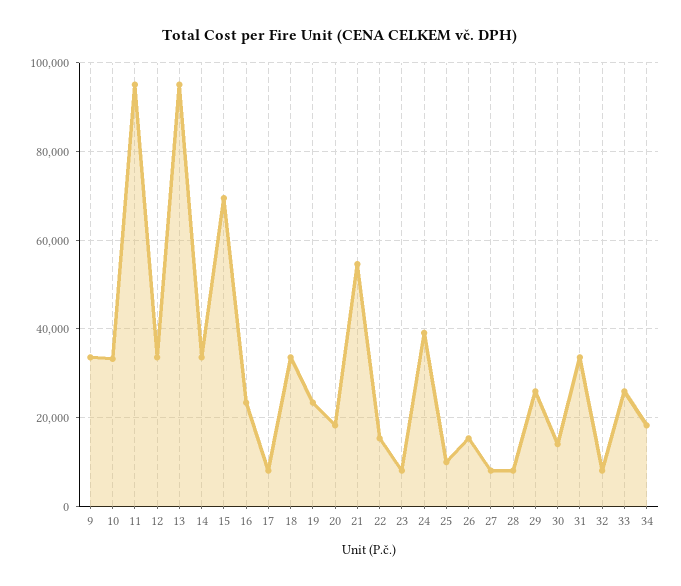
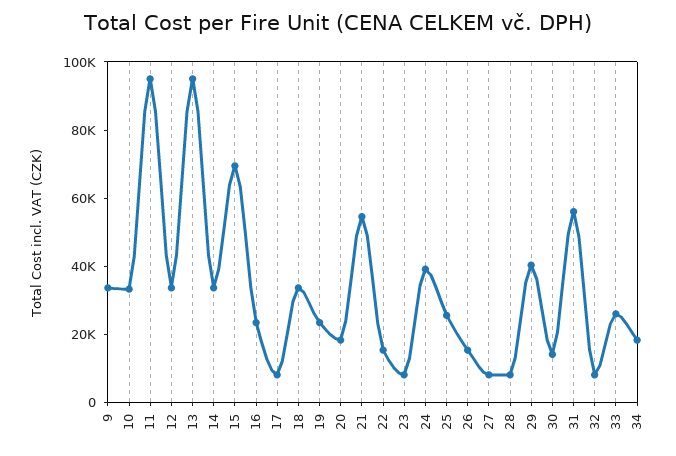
  {
    "9": 34000,
    "10": 34000,
    "11": 96000,
    "12": 34000,
    "13": 96000,
    "14": 34000,
    "15": 70000,
    "16": 24000,
    "17": 8000,
    "18": 34000,
    "19": 24000,
    "20": 18000,
    "21": 54000,
    "22": 16000,
    "23": 8000,
    "24": 40000,
-   "25": 10000,
+   "25": 25000,
    "26": 16000,
    "27": 8000,
    "28": 8000,
-   "29": 26000,
+   "29": 40000,
    "30": 14000,
-   "31": 34000,
+   "31": 55000,
    "32": 8000,
    "33": 26000,
    "34": 18000
  }

